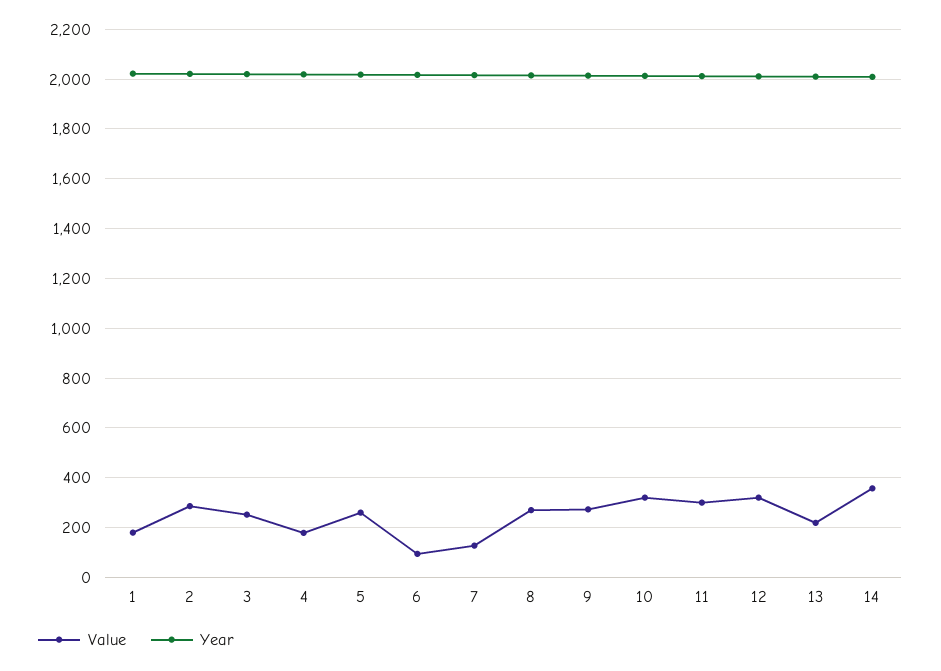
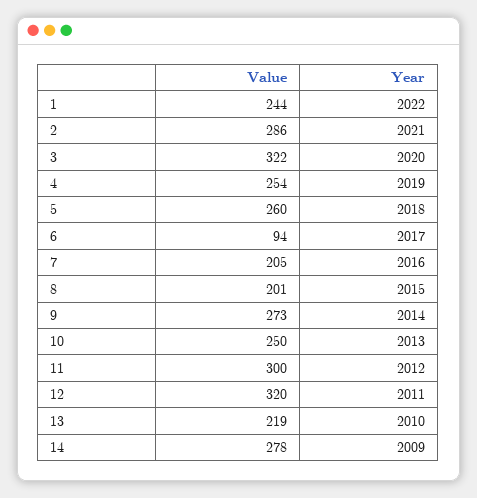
  {
    "Value": {
-     "1": 175,
+     "1": 244,
      "2": 286,
-     "3": 250,
+     "3": 322,
-     "4": 175,
+     "4": 254,
      "5": 260,
      "6": 94,
-     "7": 125,
+     "7": 205,
-     "8": 275,
+     "8": 201,
      "9": 273,
-     "10": 325,
+     "10": 250,
      "11": 300,
      "12": 320,
      "13": 219,
-     "14": 350
+     "14": 278
    },
    "Year": {
      "1": 2022,
      "2": 2021,
      "3": 2020,
      "4": 2019,
      "5": 2018,
      "6": 2017,
      "7": 2016,
      "8": 2015,
      "9": 2014,
      "10": 2013,
      "11": 2012,
      "12": 2011,
      "13": 2010,
      "14": 2009
    }
  }

